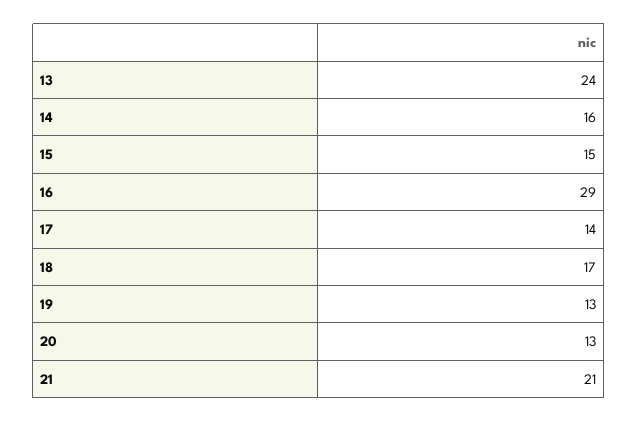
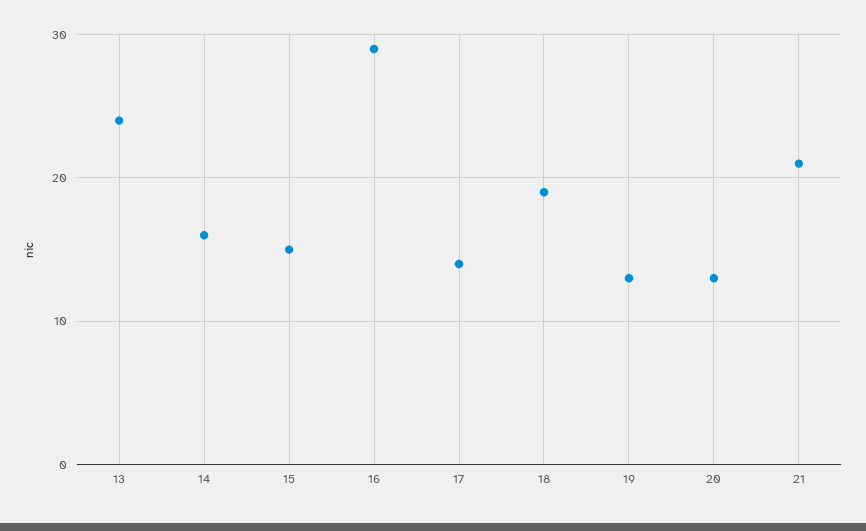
  {
    "13": 24,
    "14": 16,
    "15": 15,
    "16": 29,
    "17": 14,
-   "18": 17,
+   "18": 19,
    "19": 13,
    "20": 13,
    "21": 21
  }

